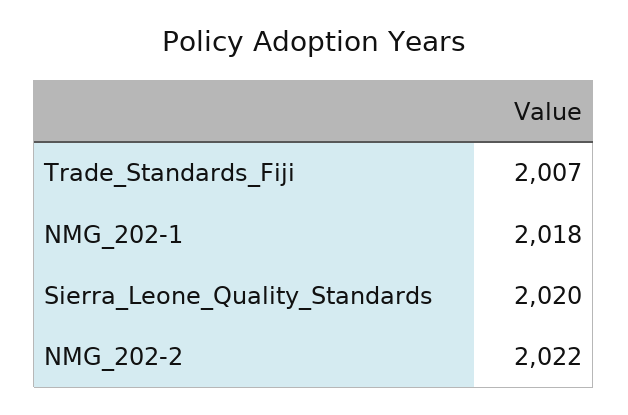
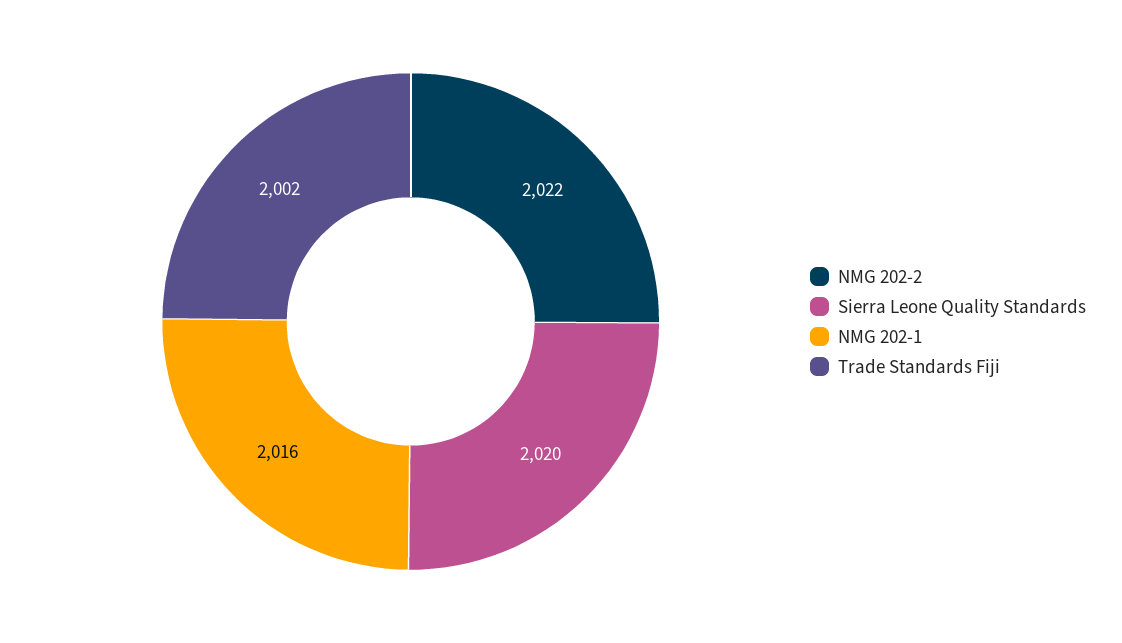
  {
-   "Trade_Standards_Fiji": 2007,
+   "Trade_Standards_Fiji": 2002,
-   "NMG_202-1": 2018,
+   "NMG_202-1": 2016,
    "Sierra_Leone_Quality_Standards": 2020,
    "NMG_202-2": 2022
  }

